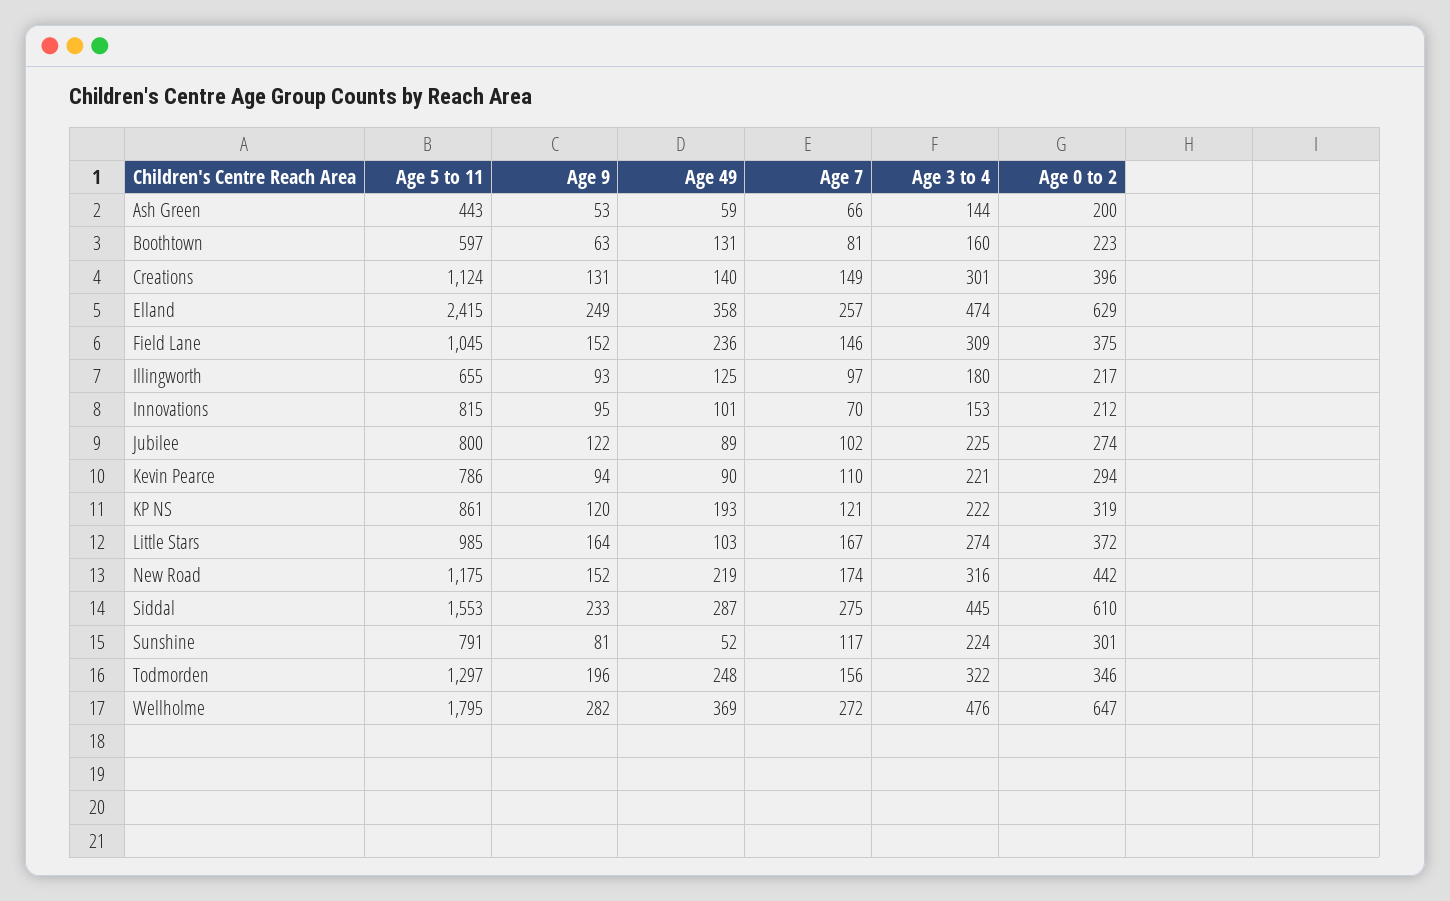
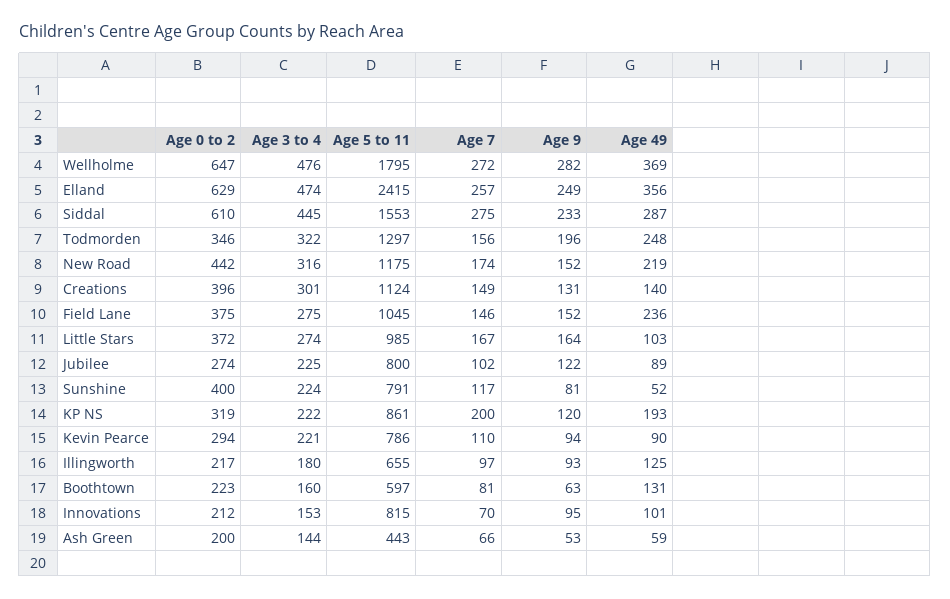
  {
    "Age 5 to 11": {
      "Ash Green": 443,
      "Boothtown": 597,
      "Creations": 1124,
      "Elland": 2415,
      "Field Lane": 1045,
      "Illingworth": 655,
      "Innovations": 815,
      "Jubilee": 800,
      "Kevin Pearce": 786,
      "KP NS": 861,
      "Little Stars": 985,
      "New Road": 1175,
      "Siddal": 1553,
      "Sunshine": 791,
      "Todmorden": 1297,
      "Wellholme": 1795
    },
    "Age 9": {
      "Ash Green": 53,
      "Boothtown": 63,
      "Creations": 131,
      "Elland": 249,
      "Field Lane": 152,
      "Illingworth": 93,
      "Innovations": 95,
      "Jubilee": 122,
      "Kevin Pearce": 94,
      "KP NS": 120,
      "Little Stars": 164,
      "New Road": 152,
      "Siddal": 233,
      "Sunshine": 81,
      "Todmorden": 196,
      "Wellholme": 282
    },
    "Age 49": {
      "Ash Green": 59,
      "Boothtown": 131,
      "Creations": 140,
-     "Elland": 358,
+     "Elland": 356,
      "Field Lane": 236,
      "Illingworth": 125,
      "Innovations": 101,
      "Jubilee": 89,
      "Kevin Pearce": 90,
      "KP NS": 193,
      "Little Stars": 103,
      "New Road": 219,
      "Siddal": 287,
      "Sunshine": 52,
      "Todmorden": 248,
      "Wellholme": 369
    },
    "Age 7": {
      "Ash Green": 66,
      "Boothtown": 81,
      "Creations": 149,
      "Elland": 257,
      "Field Lane": 146,
      "Illingworth": 97,
      "Innovations": 70,
      "Jubilee": 102,
      "Kevin Pearce": 110,
-     "KP NS": 121,
+     "KP NS": 200,
      "Little Stars": 167,
      "New Road": 174,
      "Siddal": 275,
      "Sunshine": 117,
      "Todmorden": 156,
      "Wellholme": 272
    },
    "Age 3 to 4": {
      "Ash Green": 144,
      "Boothtown": 160,
      "Creations": 301,
      "Elland": 474,
-     "Field Lane": 309,
+     "Field Lane": 275,
      "Illingworth": 180,
      "Innovations": 153,
      "Jubilee": 225,
      "Kevin Pearce": 221,
      "KP NS": 222,
      "Little Stars": 274,
      "New Road": 316,
      "Siddal": 445,
      "Sunshine": 224,
      "Todmorden": 322,
      "Wellholme": 476
    },
    "Age 0 to 2": {
      "Ash Green": 200,
      "Boothtown": 223,
      "Creations": 396,
      "Elland": 629,
      "Field Lane": 375,
      "Illingworth": 217,
      "Innovations": 212,
      "Jubilee": 274,
      "Kevin Pearce": 294,
      "KP NS": 319,
      "Little Stars": 372,
      "New Road": 442,
      "Siddal": 610,
-     "Sunshine": 301,
+     "Sunshine": 400,
      "Todmorden": 346,
      "Wellholme": 647
    }
  }

